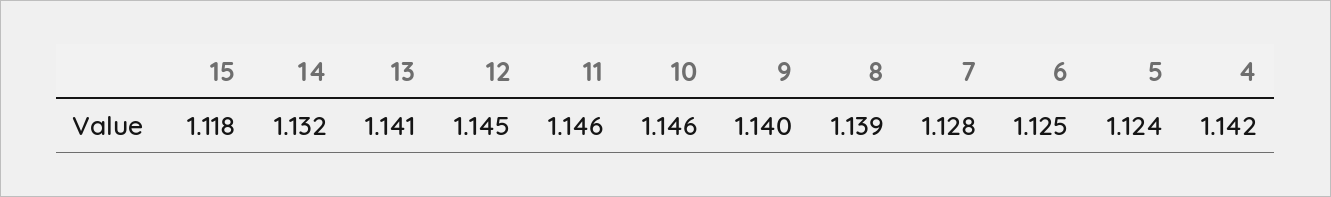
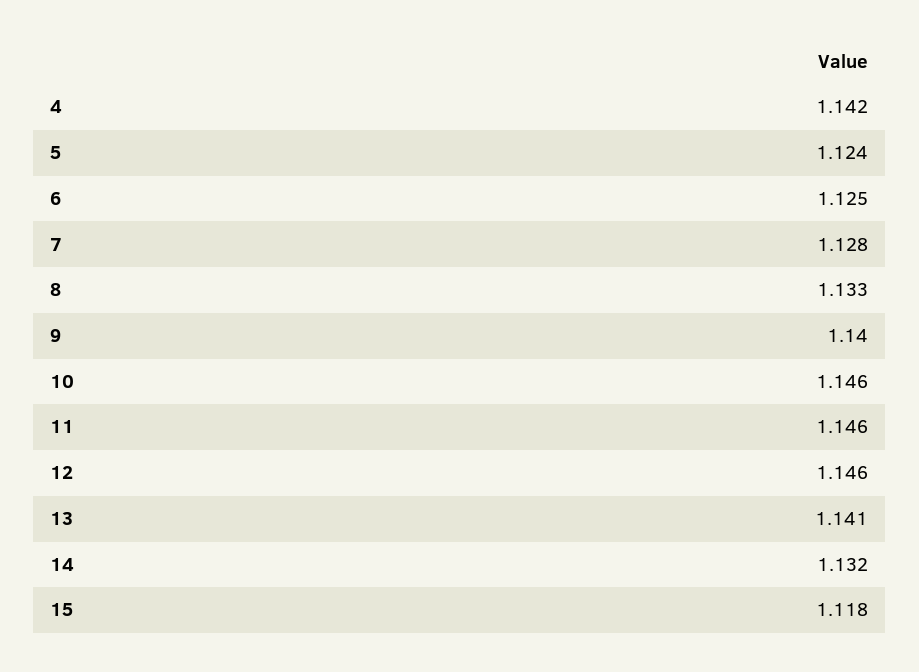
  {
    "15": 1.118,
    "14": 1.132,
    "13": 1.141,
-   "12": 1.145,
+   "12": 1.146,
    "11": 1.146,
    "10": 1.146,
    "9": 1.14,
-   "8": 1.139,
+   "8": 1.133,
    "7": 1.128,
    "6": 1.125,
    "5": 1.124,
    "4": 1.142
  }

